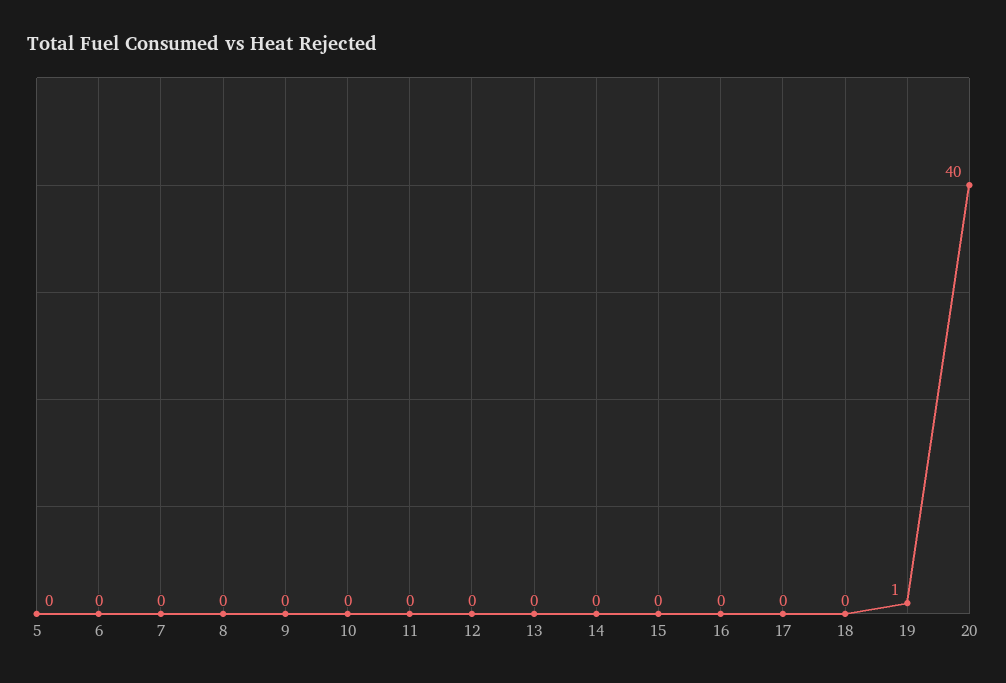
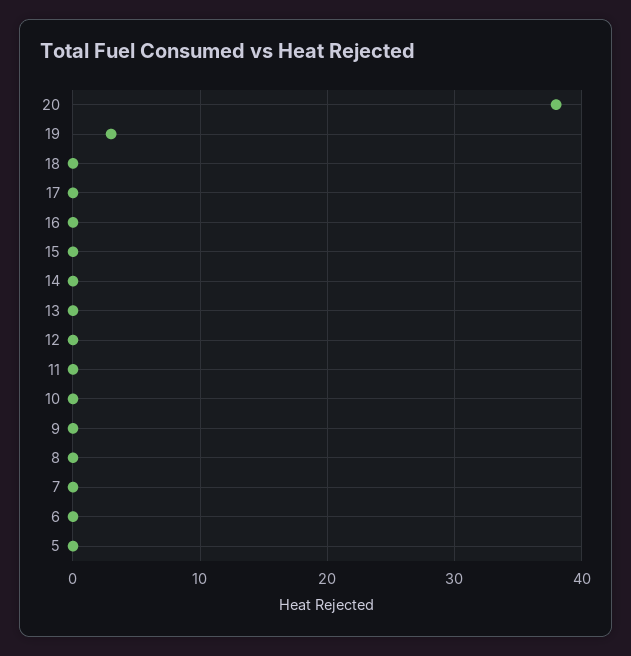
  {
    "5": 0,
    "6": 0,
    "7": 0,
    "8": 0,
    "9": 0,
    "10": 0,
    "11": 0,
    "12": 0,
    "13": 0,
    "14": 0,
    "15": 0,
    "16": 0,
    "17": 0,
    "18": 0,
-   "19": 1,
+   "19": 3,
-   "20": 40
+   "20": 38
  }

